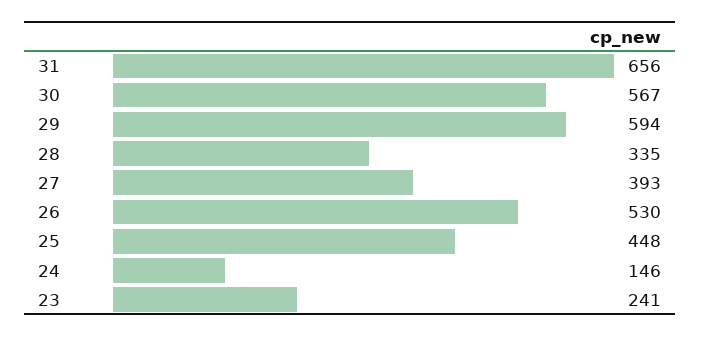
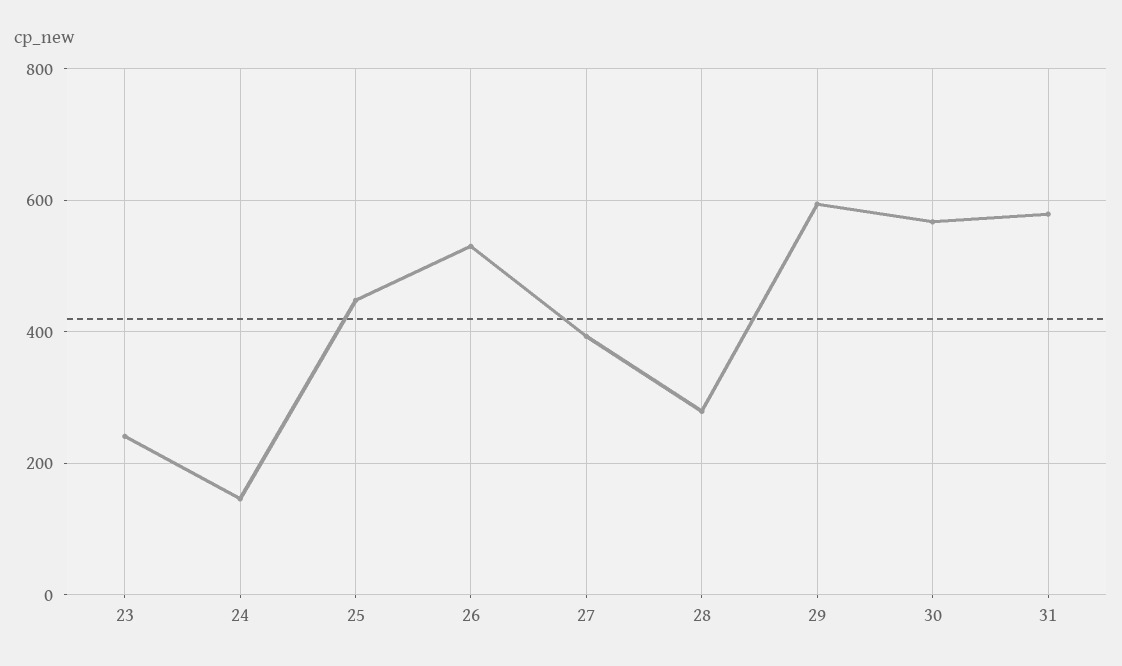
  {
-   "31": 656,
+   "31": 580,
    "30": 567,
    "29": 594,
-   "28": 335,
+   "28": 280,
    "27": 393,
    "26": 530,
    "25": 448,
    "24": 146,
    "23": 241
  }

